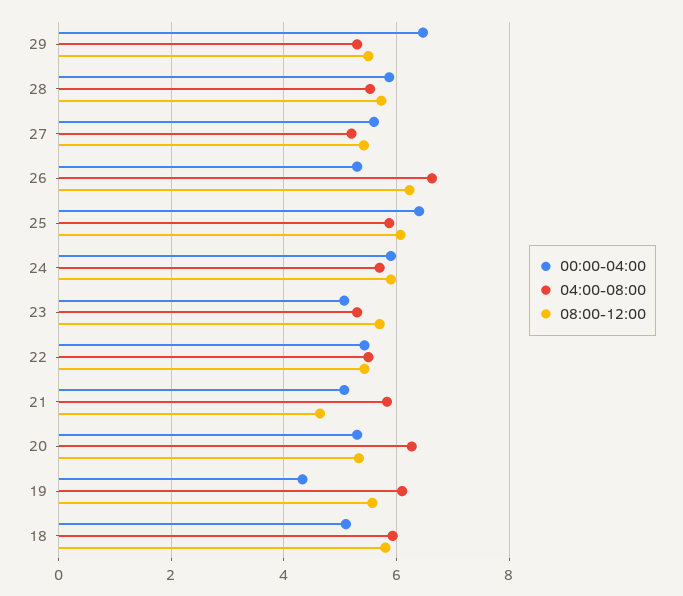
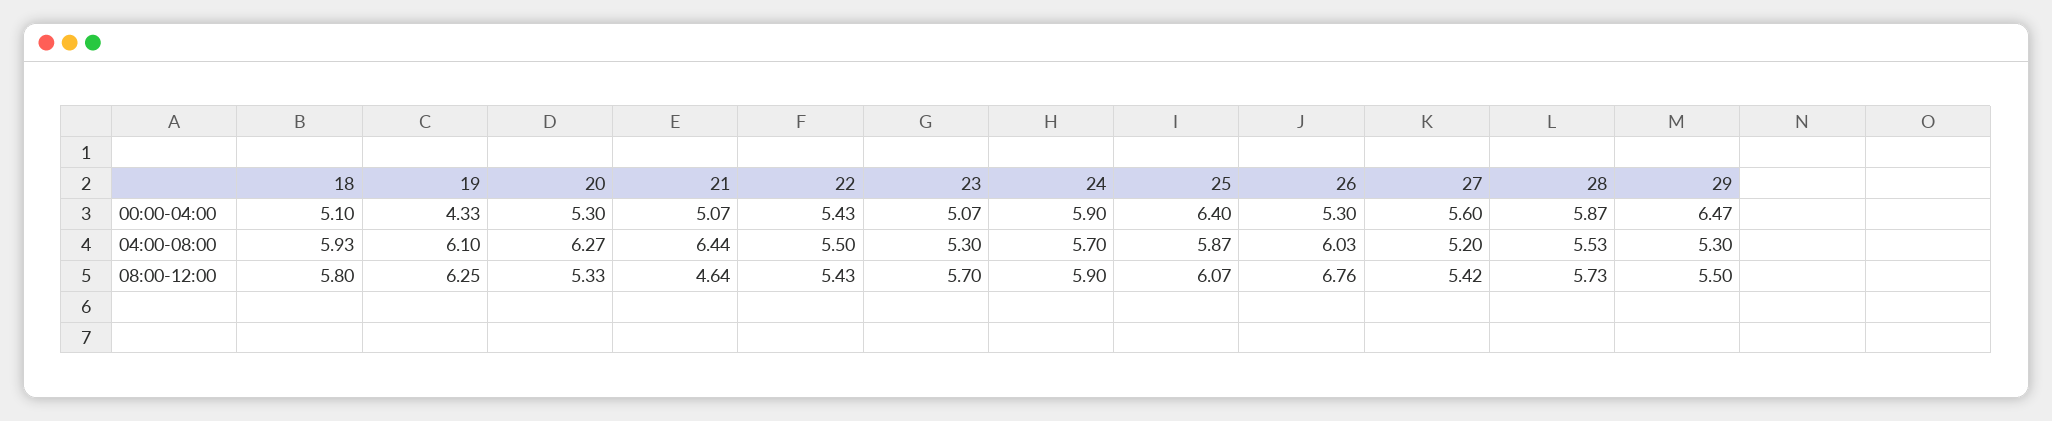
  {
    "00:00-04:00": {
      "29": 6.47,
      "28": 5.87,
      "27": 5.6,
      "26": 5.3,
      "25": 6.4,
      "24": 5.9,
      "23": 5.07,
      "22": 5.43,
      "21": 5.07,
      "20": 5.3,
      "19": 4.33,
      "18": 5.1
    },
    "04:00-08:00": {
      "29": 5.3,
      "28": 5.53,
      "27": 5.2,
-     "26": 6.6,
+     "26": 6.03,
      "25": 5.87,
      "24": 5.7,
      "23": 5.3,
      "22": 5.5,
-     "21": 5.8,
+     "21": 6.44,
      "20": 6.27,
      "19": 6.1,
      "18": 5.93
    },
    "08:00-12:00": {
      "29": 5.5,
      "28": 5.73,
      "27": 5.42,
-     "26": 6.2,
+     "26": 6.76,
      "25": 6.07,
      "24": 5.9,
      "23": 5.7,
      "22": 5.43,
      "21": 4.64,
      "20": 5.33,
-     "19": 5.6,
+     "19": 6.25,
      "18": 5.8
    }
  }

